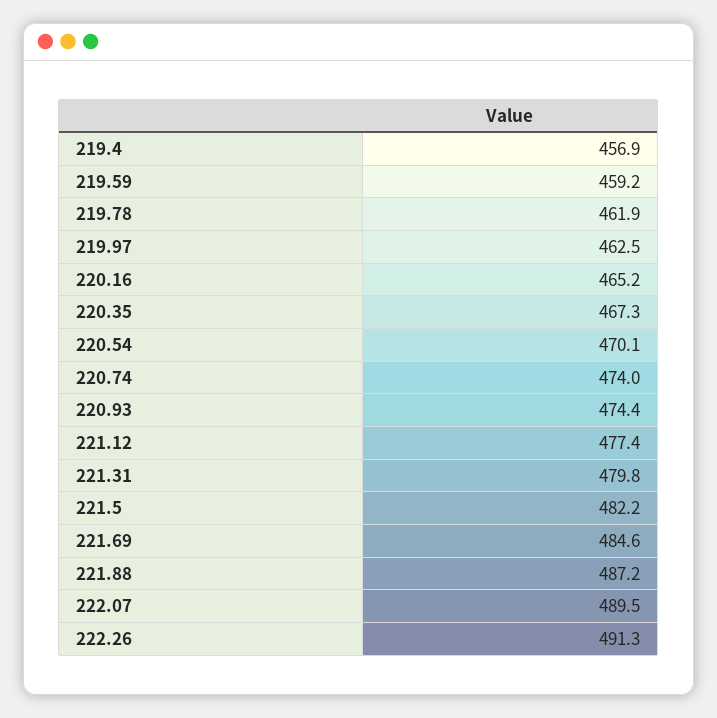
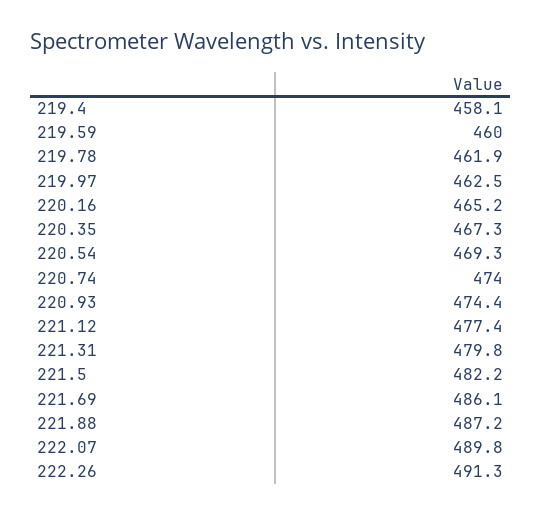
  {
-   "219.4": 456.9,
+   "219.4": 458.1,
-   "219.59": 459.2,
+   "219.59": 460,
    "219.78": 461.9,
    "219.97": 462.5,
    "220.16": 465.2,
    "220.35": 467.3,
-   "220.54": 470.1,
+   "220.54": 469.3,
    "220.74": 474,
    "220.93": 474.4,
    "221.12": 477.4,
    "221.31": 479.8,
    "221.5": 482.2,
-   "221.69": 484.6,
+   "221.69": 486.1,
    "221.88": 487.2,
-   "222.07": 489.5,
+   "222.07": 489.8,
    "222.26": 491.3
  }

